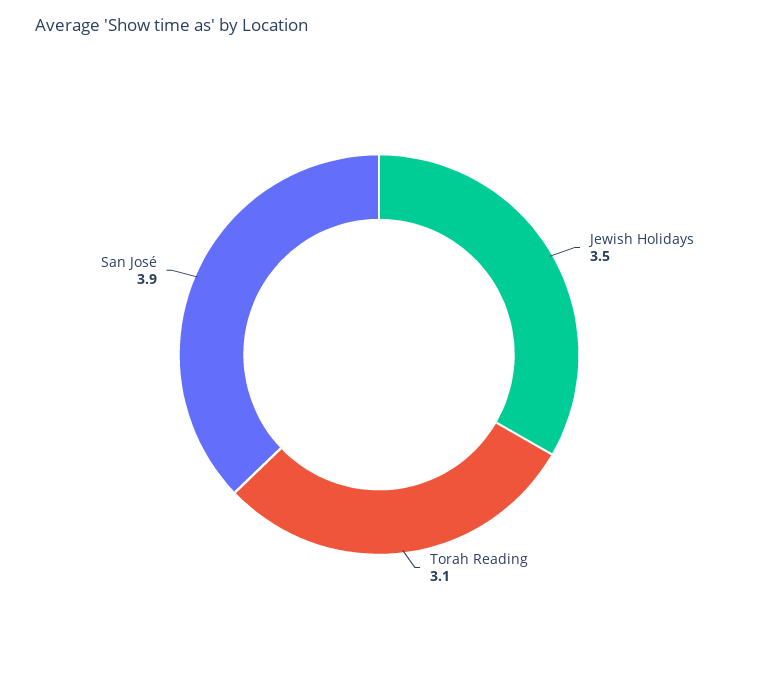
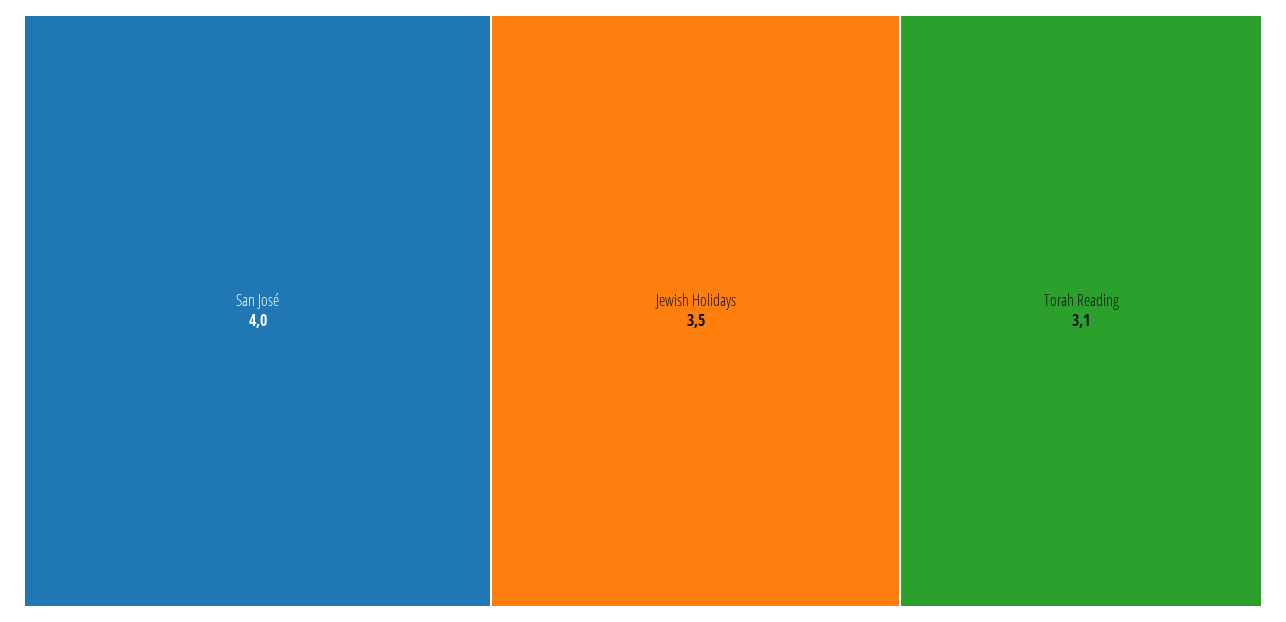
  {
    "Jewish Holidays": 3.5,
    "Torah Reading": 3.1,
-   "San José": 3.9
+   "San José": 4
  }

